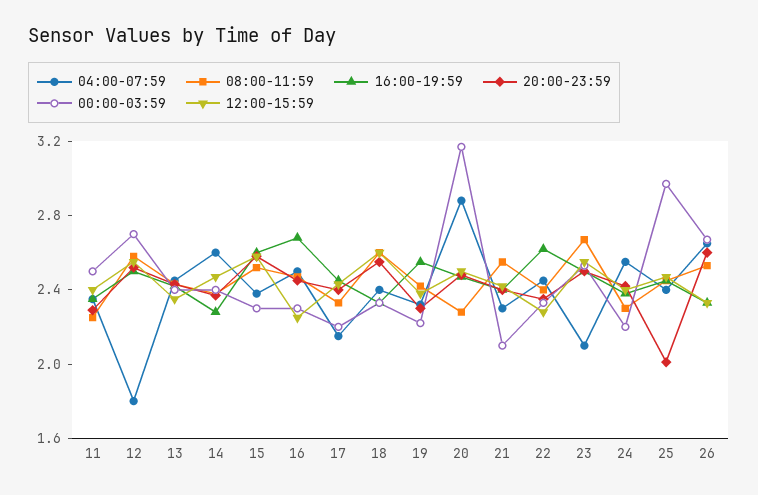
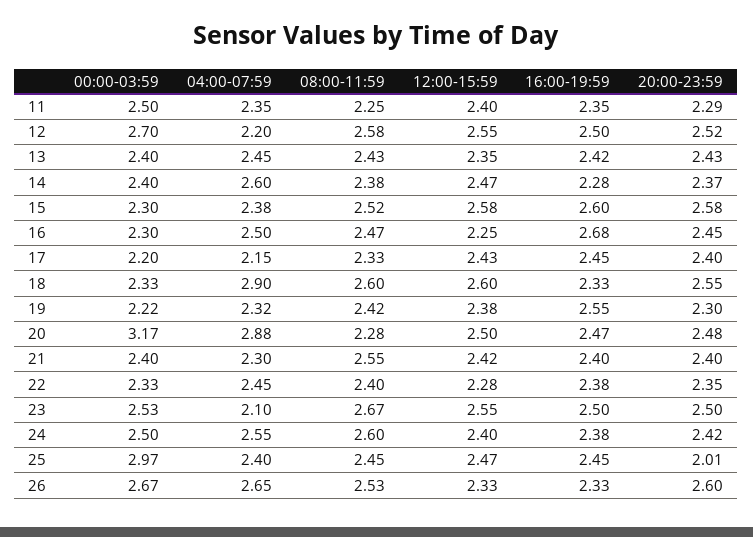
  {
    "04:00-07:59": {
      "11": 2.35,
-     "12": 1.8,
+     "12": 2.2,
      "13": 2.45,
      "14": 2.6,
      "15": 2.38,
      "16": 2.5,
      "17": 2.15,
-     "18": 2.4,
+     "18": 2.9,
      "19": 2.32,
      "20": 2.88,
      "21": 2.3,
      "22": 2.45,
      "23": 2.1,
      "24": 2.55,
      "25": 2.4,
      "26": 2.65
    },
    "08:00-11:59": {
      "11": 2.25,
      "12": 2.58,
      "13": 2.43,
      "14": 2.38,
      "15": 2.52,
      "16": 2.47,
      "17": 2.33,
      "18": 2.6,
      "19": 2.42,
      "20": 2.28,
      "21": 2.55,
      "22": 2.4,
      "23": 2.67,
-     "24": 2.3,
+     "24": 2.6,
      "25": 2.45,
      "26": 2.53
    },
    "16:00-19:59": {
      "11": 2.35,
      "12": 2.5,
      "13": 2.42,
      "14": 2.28,
      "15": 2.6,
      "16": 2.68,
      "17": 2.45,
      "18": 2.33,
      "19": 2.55,
      "20": 2.47,
      "21": 2.4,
-     "22": 2.6,
+     "22": 2.38,
      "23": 2.5,
      "24": 2.38,
      "25": 2.45,
      "26": 2.33
    },
    "20:00-23:59": {
      "11": 2.29,
      "12": 2.52,
      "13": 2.43,
      "14": 2.37,
      "15": 2.58,
      "16": 2.45,
      "17": 2.4,
      "18": 2.55,
      "19": 2.3,
      "20": 2.48,
      "21": 2.4,
      "22": 2.35,
      "23": 2.5,
      "24": 2.42,
      "25": 2.01,
      "26": 2.6
    },
    "00:00-03:59": {
      "11": 2.5,
      "12": 2.7,
      "13": 2.4,
      "14": 2.4,
      "15": 2.3,
      "16": 2.3,
      "17": 2.2,
      "18": 2.33,
      "19": 2.22,
      "20": 3.17,
-     "21": 2.1,
+     "21": 2.4,
      "22": 2.33,
      "23": 2.53,
-     "24": 2.2,
+     "24": 2.5,
      "25": 2.97,
      "26": 2.67
    },
    "12:00-15:59": {
      "11": 2.4,
      "12": 2.55,
      "13": 2.35,
      "14": 2.47,
      "15": 2.58,
      "16": 2.25,
      "17": 2.43,
      "18": 2.6,
      "19": 2.38,
      "20": 2.5,
      "21": 2.42,
      "22": 2.28,
      "23": 2.55,
      "24": 2.4,
      "25": 2.47,
      "26": 2.33
    }
  }

